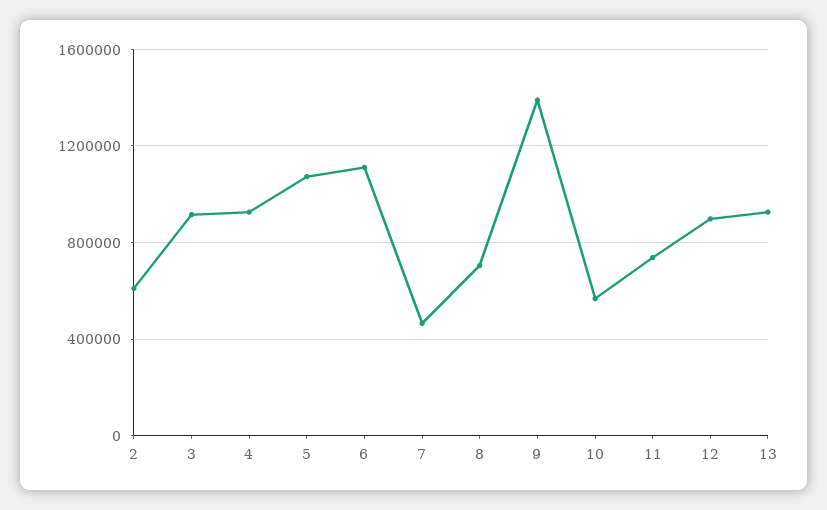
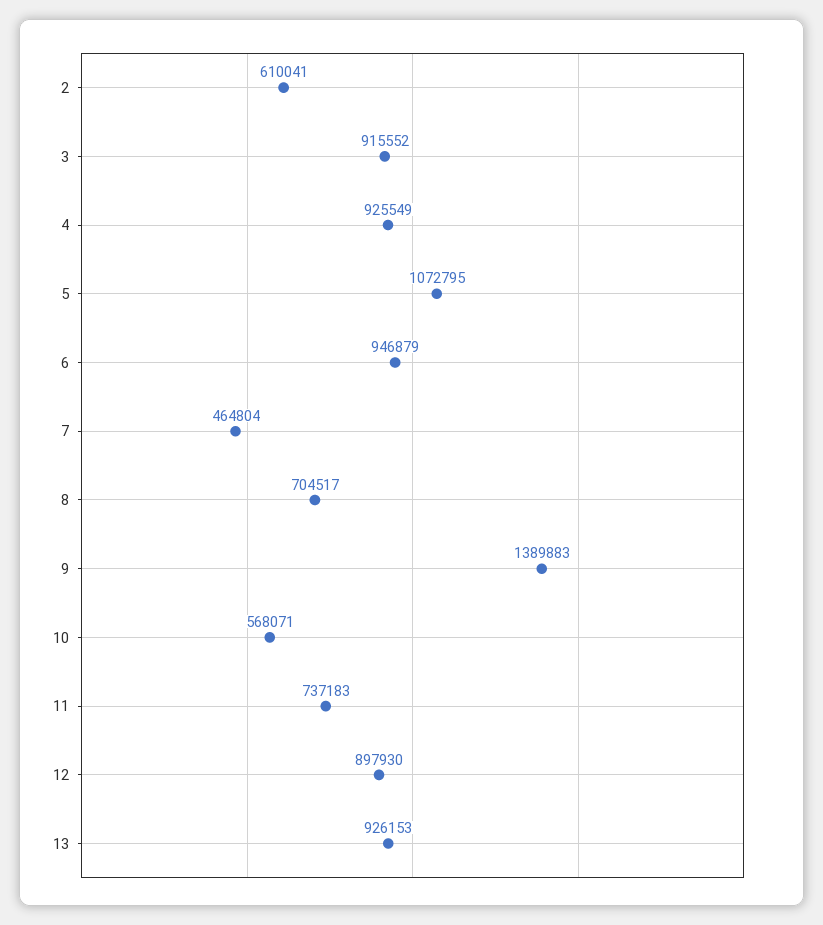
  {
    "2": 610041,
    "3": 915552,
    "4": 925549,
    "5": 1072795,
-   "6": 1100000,
+   "6": 946879,
    "7": 464804,
    "8": 704517,
    "9": 1389883,
    "10": 568071,
    "11": 737183,
    "12": 897930,
    "13": 926153
  }

